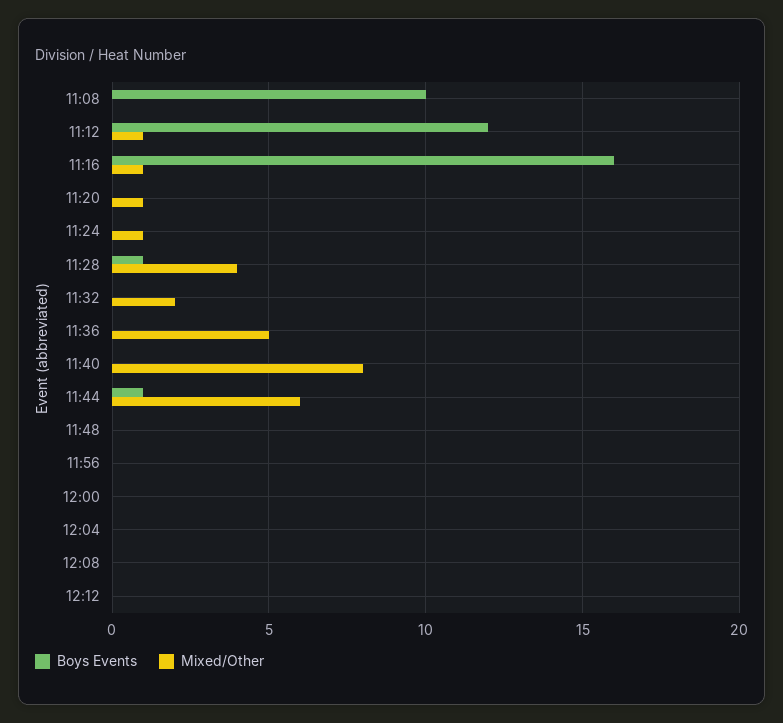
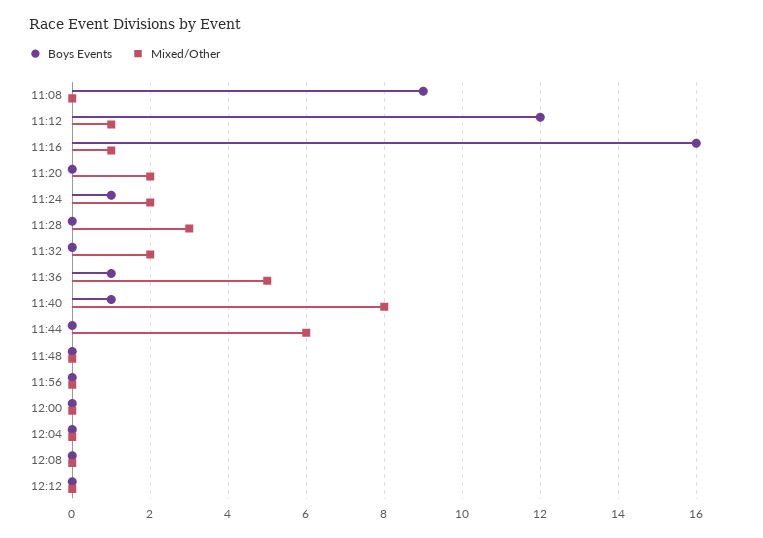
  {
    "Boys Events": {
-     "11:08": 10,
+     "11:08": 9,
      "11:12": 12,
      "11:16": 16,
      "11:20": 0,
-     "11:24": 0,
+     "11:24": 1,
-     "11:28": 1,
+     "11:28": 0,
      "11:32": 0,
-     "11:36": 0,
+     "11:36": 1,
-     "11:40": 0,
+     "11:40": 1,
-     "11:44": 1,
+     "11:44": 0,
      "11:48": 0,
      "11:56": 0,
      "12:00": 0,
      "12:04": 0,
      "12:08": 0,
      "12:12": 0
    },
    "Mixed/Other": {
      "11:08": 0,
      "11:12": 1,
      "11:16": 1,
-     "11:20": 1,
+     "11:20": 2,
-     "11:24": 1,
+     "11:24": 2,
-     "11:28": 4,
+     "11:28": 3,
      "11:32": 2,
      "11:36": 5,
      "11:40": 8,
      "11:44": 6,
      "11:48": 0,
      "11:56": 0,
      "12:00": 0,
      "12:04": 0,
      "12:08": 0,
      "12:12": 0
    }
  }

